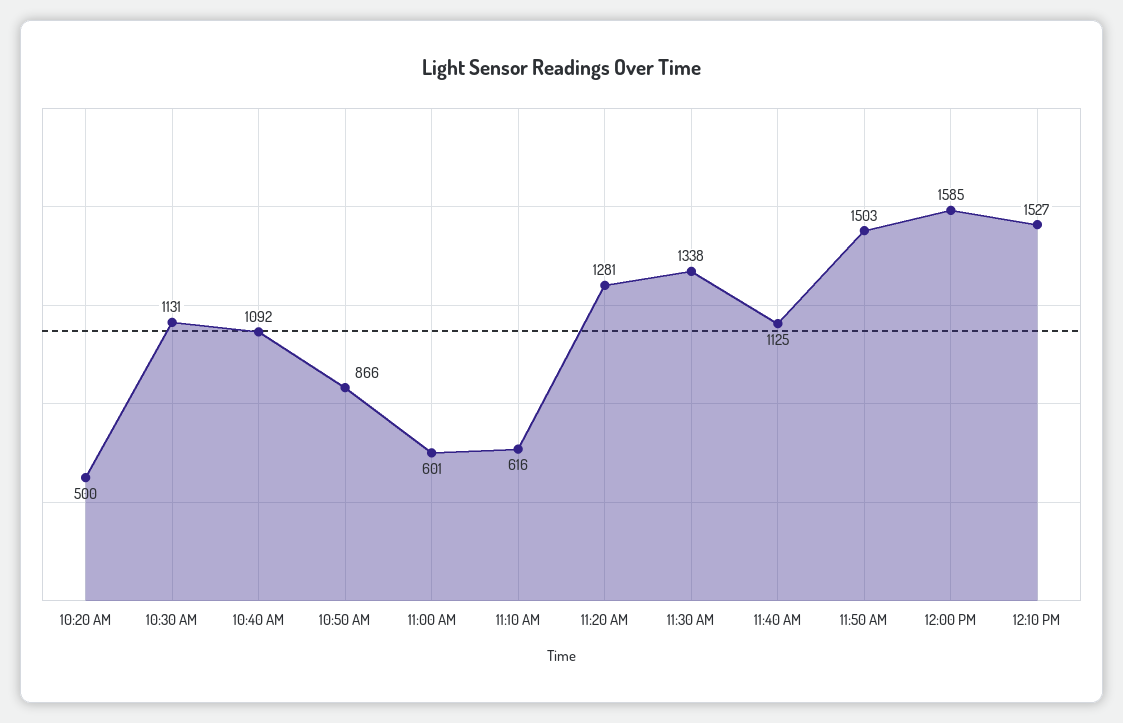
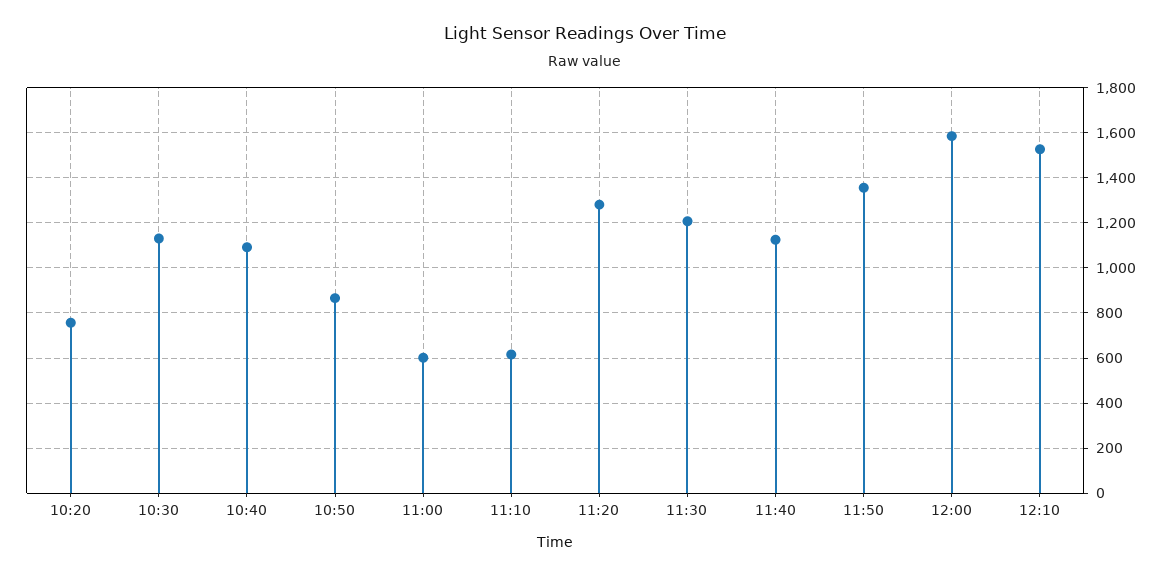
  {
-   "10:20 AM": 500,
+   "10:20 AM": 750,
    "10:30 AM": 1131,
    "10:40 AM": 1092,
    "10:50 AM": 866,
    "11:00 AM": 601,
    "11:10 AM": 616,
    "11:20 AM": 1281,
-   "11:30 AM": 1338,
+   "11:30 AM": 1200,
    "11:40 AM": 1125,
-   "11:50 AM": 1503,
+   "11:50 AM": 1350,
    "12:00 PM": 1585,
    "12:10 PM": 1527
  }

